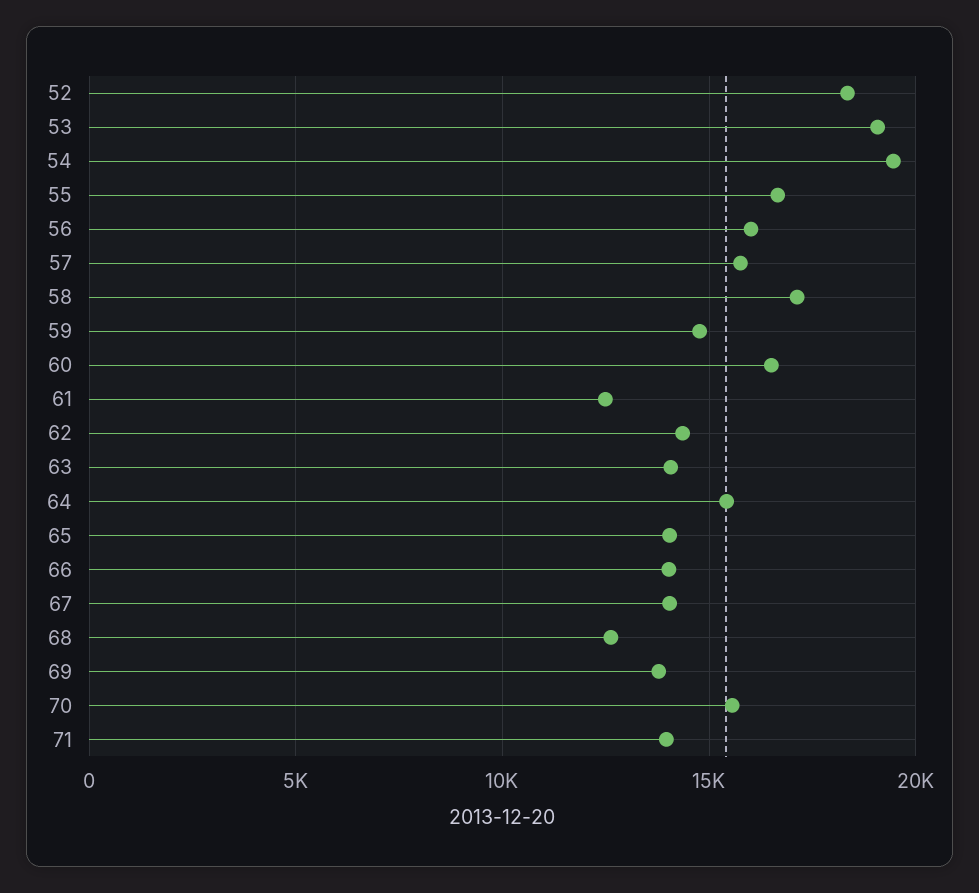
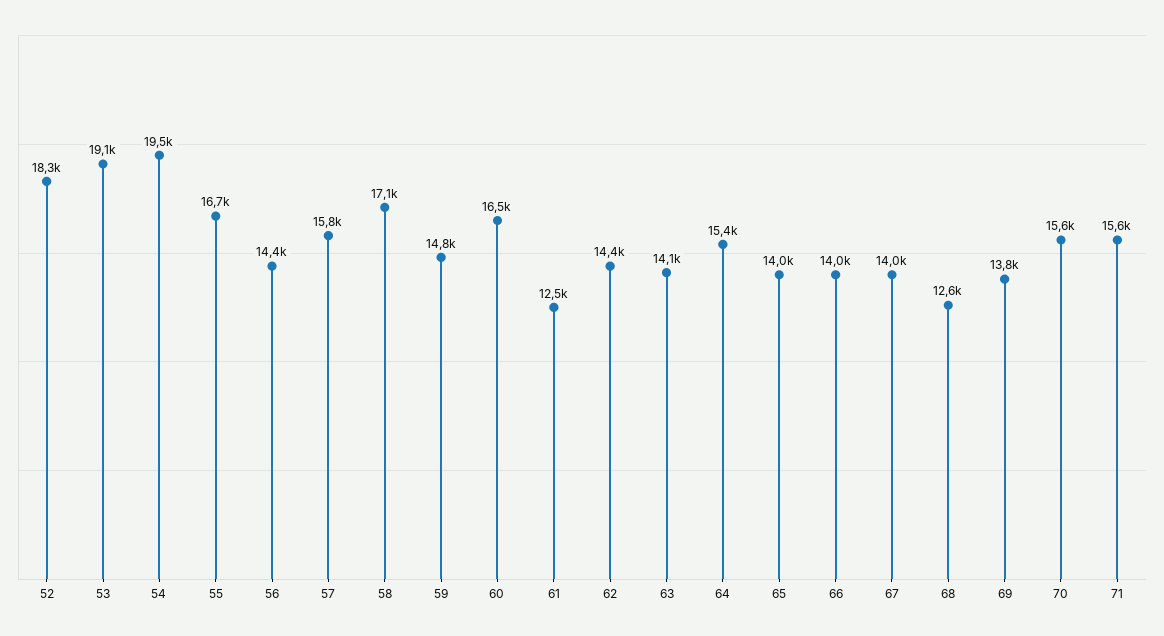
  {
    "52": 18300,
    "53": 19100,
    "54": 19500,
    "55": 16700,
-   "56": 16000,
+   "56": 14400,
    "57": 15800,
    "58": 17100,
    "59": 14800,
    "60": 16500,
    "61": 12500,
    "62": 14400,
    "63": 14100,
    "64": 15400,
    "65": 14000,
    "66": 14000,
    "67": 14000,
    "68": 12600,
    "69": 13800,
    "70": 15600,
-   "71": 14000
+   "71": 15600
  }

